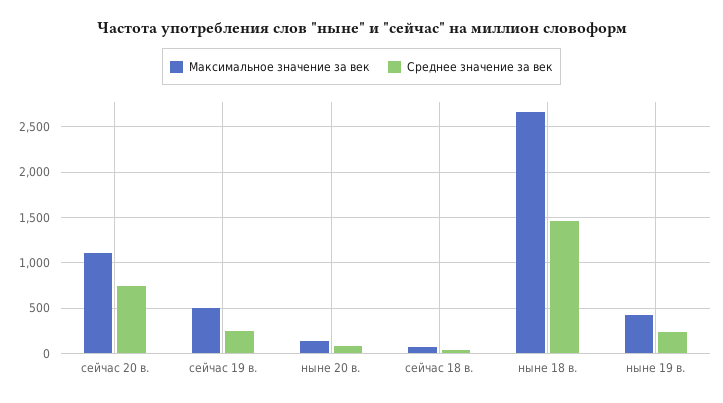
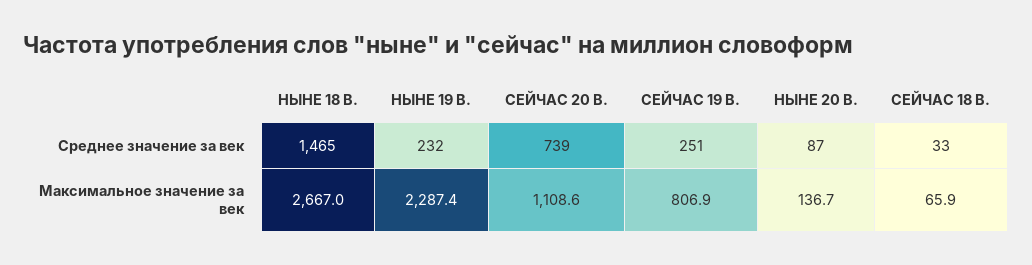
  {
    "Максимальное значение за век": {
      "сейчас 20 в.": 1108.6,
-     "сейчас 19 в.": 500,
+     "сейчас 19 в.": 806.9,
      "ныне 20 в.": 136.7,
      "сейчас 18 в.": 65.9,
      "ныне 18 в.": 2667,
-     "ныне 19 в.": 400
+     "ныне 19 в.": 2287.4
    },
    "Среднее значение за век": {
      "сейчас 20 в.": 739,
      "сейчас 19 в.": 251,
      "ныне 20 в.": 87,
      "сейчас 18 в.": 33,
      "ныне 18 в.": 1465,
      "ныне 19 в.": 232
    }
  }

